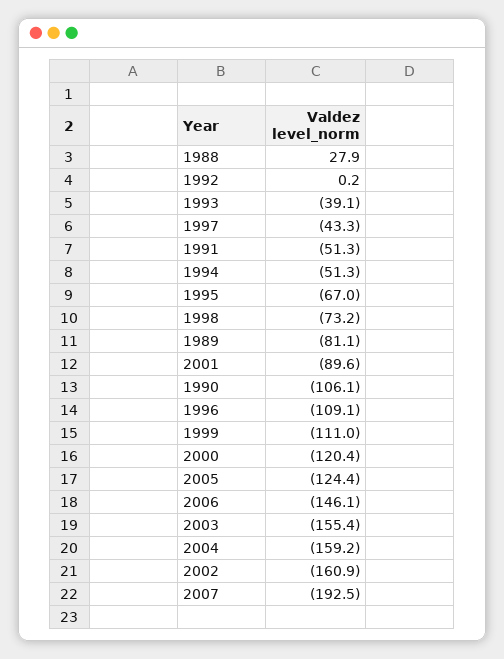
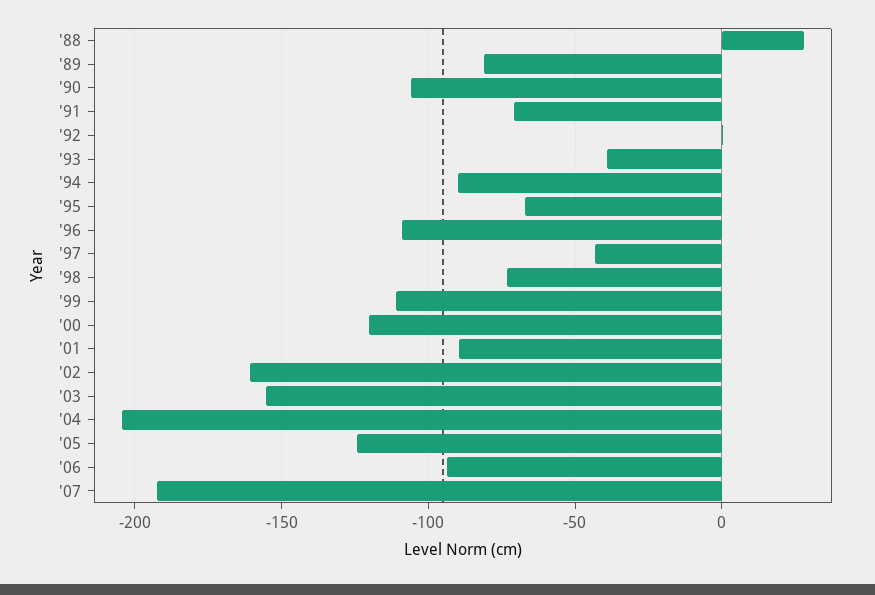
  {
    "1988": 27.9,
    "1992": 0.2,
    "1993": -39.1,
    "1997": -43.3,
-   "1991": -51.3,
+   "1991": -70,
-   "1994": -51.3,
+   "1994": -90,
    "1995": -67,
    "1998": -73.2,
    "1989": -81.1,
    "2001": -89.6,
    "1990": -106.1,
    "1996": -109.1,
    "1999": -111,
    "2000": -120.4,
    "2005": -124.4,
-   "2006": -146.1,
+   "2006": -95,
    "2003": -155.4,
-   "2004": -159.2,
+   "2004": -205,
    "2002": -160.9,
    "2007": -192.5
  }

